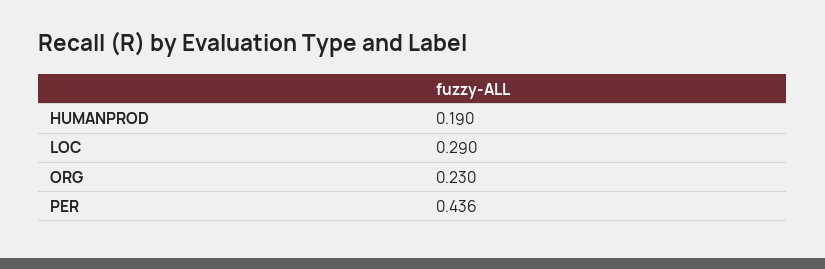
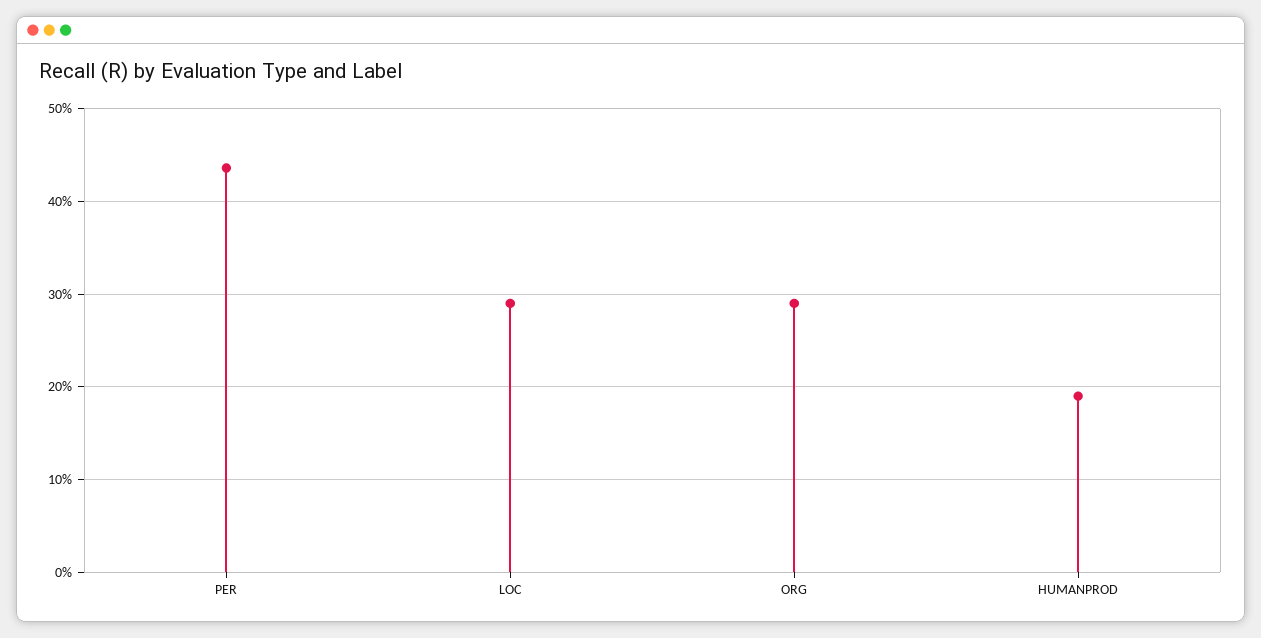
  {
    "HUMANPROD": 0.19,
    "LOC": 0.29,
-   "ORG": 0.23,
+   "ORG": 0.29,
    "PER": 0.436
  }

